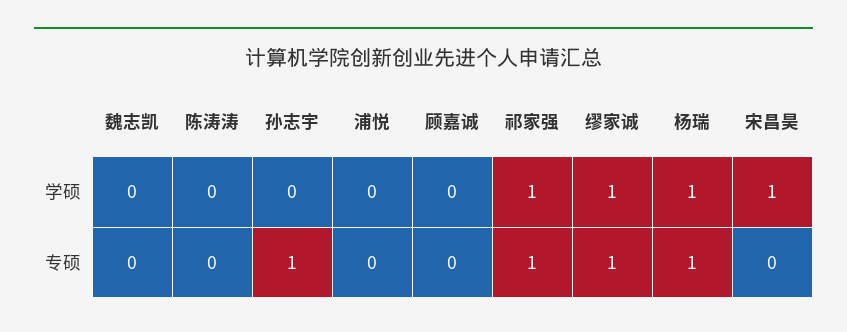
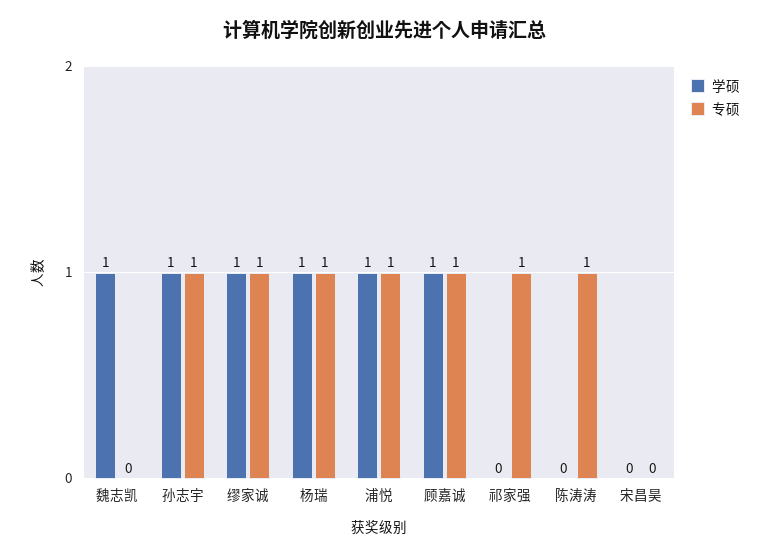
  {
    "学硕": {
-     "魏志凯": 0,
+     "魏志凯": 1,
      "陈涛涛": 0,
-     "孙志宇": 0,
+     "孙志宇": 1,
-     "浦悦": 0,
+     "浦悦": 1,
-     "顾嘉诚": 0,
+     "顾嘉诚": 1,
-     "祁家强": 1,
+     "祁家强": 0,
      "缪家诚": 1,
      "杨瑞": 1,
-     "宋昌昊": 1
+     "宋昌昊": 0
    },
    "专硕": {
      "魏志凯": 0,
-     "陈涛涛": 0,
+     "陈涛涛": 1,
      "孙志宇": 1,
-     "浦悦": 0,
+     "浦悦": 1,
-     "顾嘉诚": 0,
+     "顾嘉诚": 1,
      "祁家强": 1,
      "缪家诚": 1,
      "杨瑞": 1,
      "宋昌昊": 0
    }
  }

